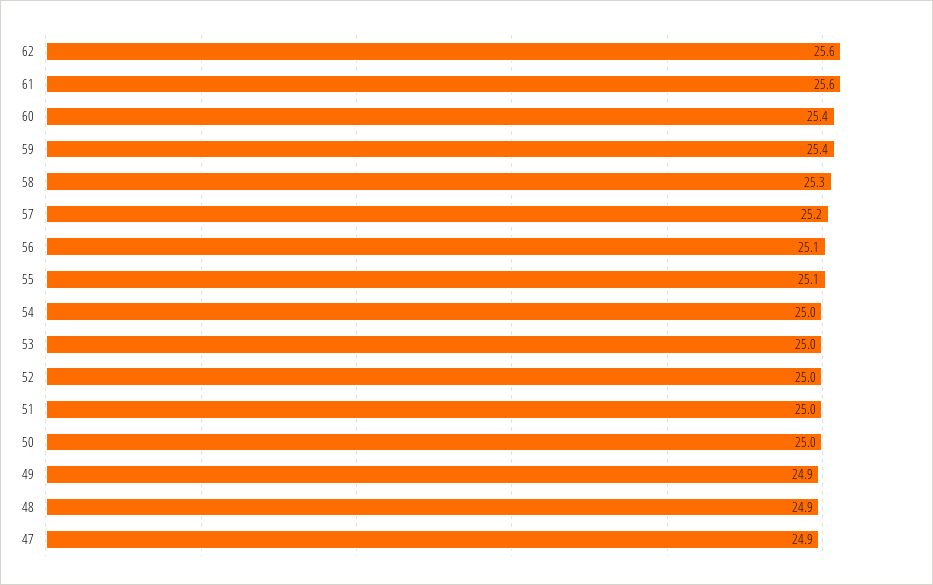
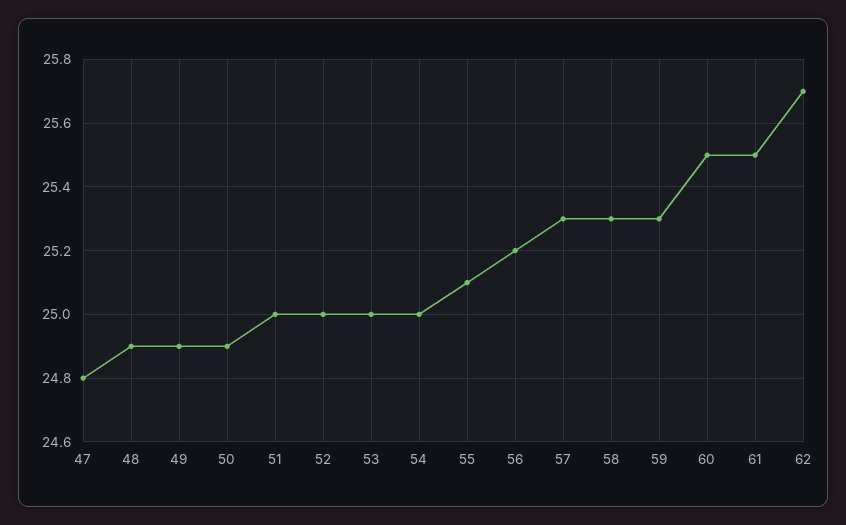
  {
-   "62": 25.6,
+   "62": 25.7,
-   "61": 25.6,
+   "61": 25.5,
-   "60": 25.4,
+   "60": 25.5,
-   "59": 25.4,
+   "59": 25.3,
    "58": 25.3,
-   "57": 25.2,
+   "57": 25.3,
-   "56": 25.1,
+   "56": 25.2,
    "55": 25.1,
    "54": 25,
    "53": 25,
    "52": 25,
    "51": 25,
-   "50": 25,
+   "50": 24.9,
    "49": 24.9,
    "48": 24.9,
-   "47": 24.9
+   "47": 24.8
  }

